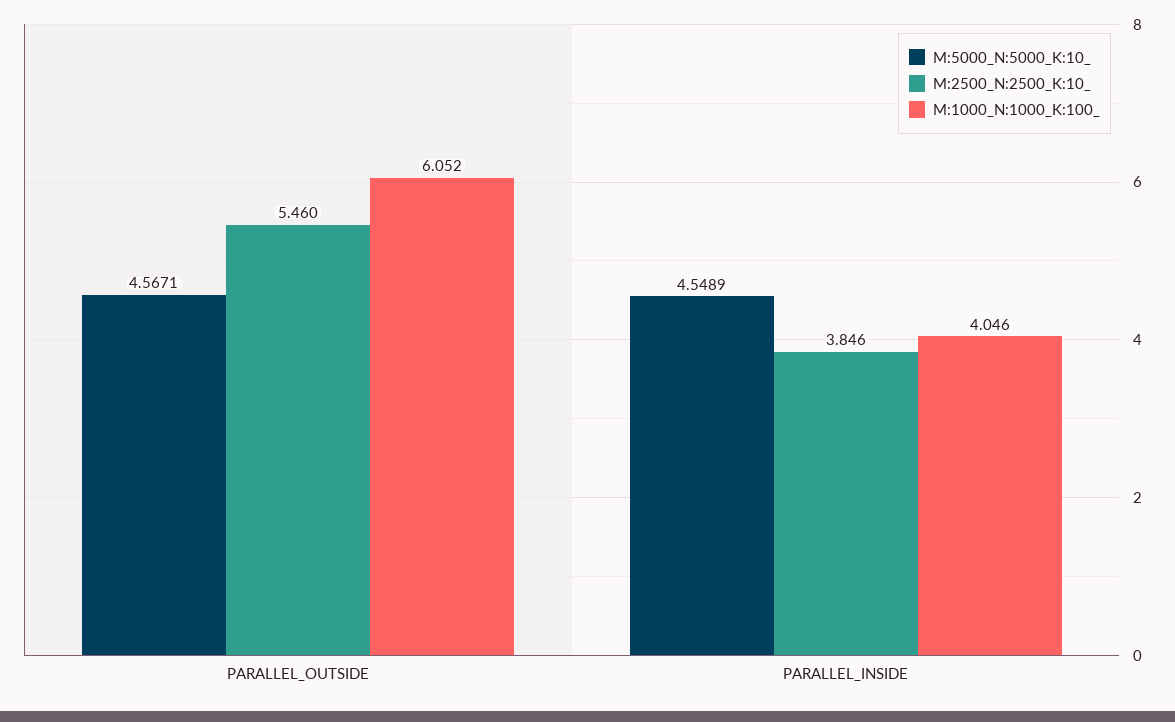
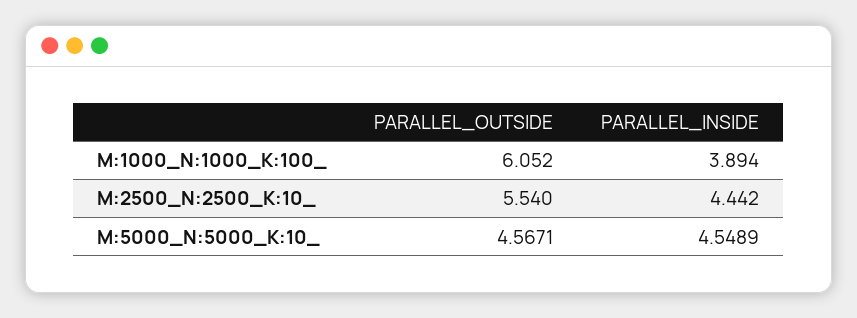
  {
    "M:5000_N:5000_K:10_": {
      "PARALLEL_OUTSIDE": 4.5671,
      "PARALLEL_INSIDE": 4.5489
    },
    "M:2500_N:2500_K:10_": {
-     "PARALLEL_OUTSIDE": 5.46,
+     "PARALLEL_OUTSIDE": 5.54,
-     "PARALLEL_INSIDE": 3.846
+     "PARALLEL_INSIDE": 4.442
    },
    "M:1000_N:1000_K:100_": {
      "PARALLEL_OUTSIDE": 6.052,
-     "PARALLEL_INSIDE": 4.046
+     "PARALLEL_INSIDE": 3.894
    }
  }

